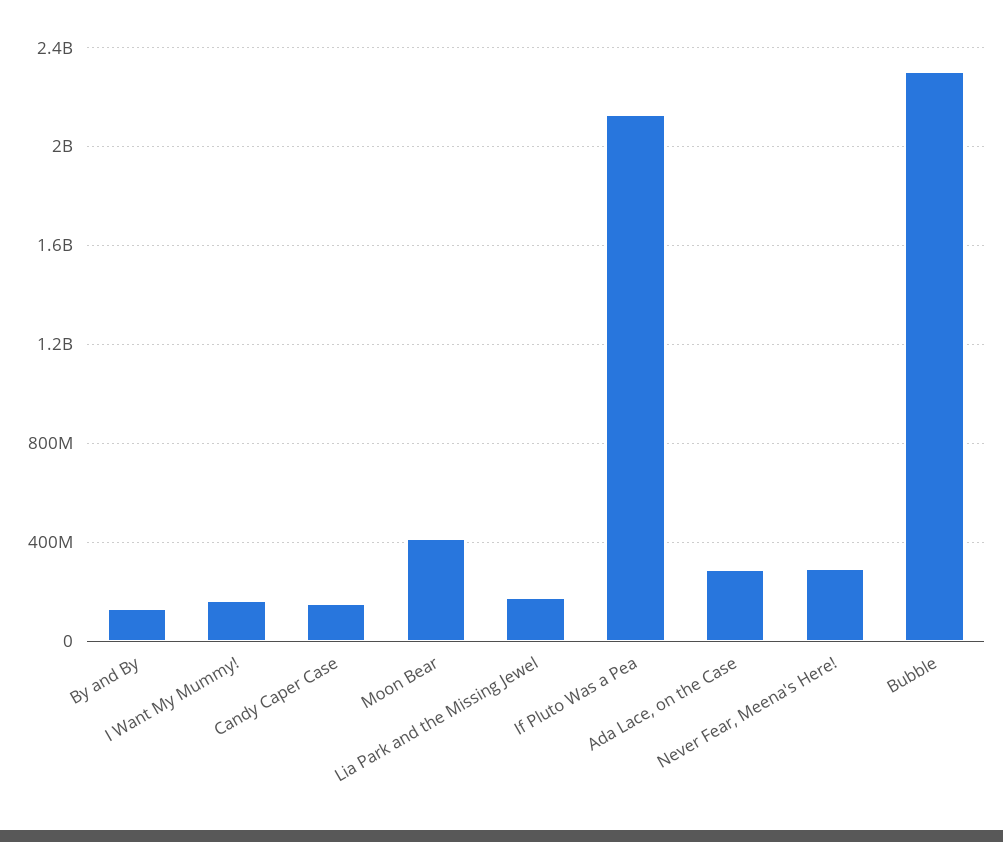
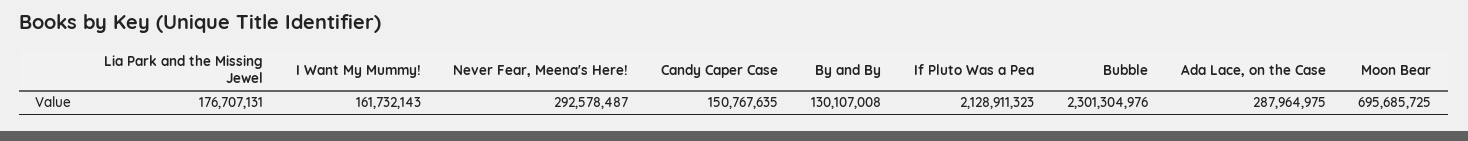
  {
    "By and By": 130107008,
    "I Want My Mummy!": 161732143,
    "Candy Caper Case": 150767635,
-   "Moon Bear": 400000000,
+   "Moon Bear": 695685725,
    "Lia Park and the Missing Jewel": 176707131,
    "If Pluto Was a Pea": 2128911323,
    "Ada Lace, on the Case": 287964975,
    "Never Fear, Meena's Here!": 292578487,
    "Bubble": 2301304976
  }

